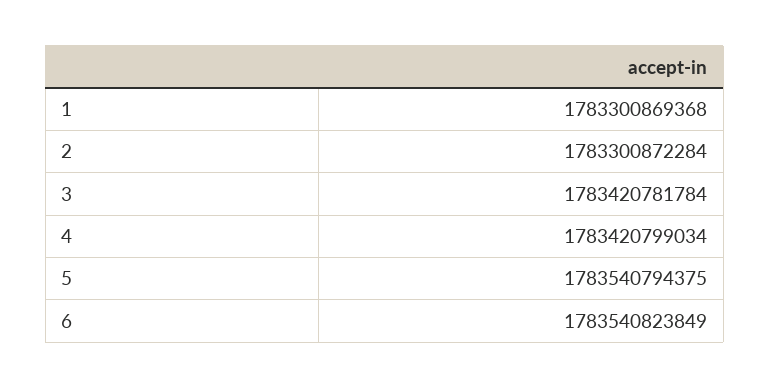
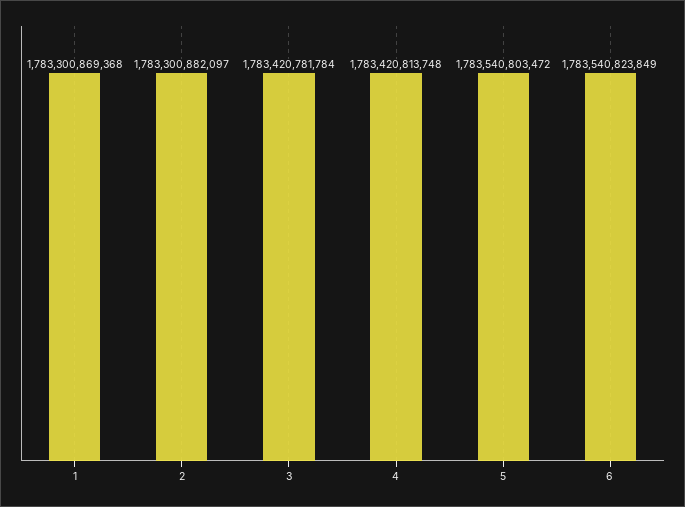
  {
    "1": 1783300869368,
-   "2": 1783300872284,
+   "2": 1783300882097,
    "3": 1783420781784,
-   "4": 1783420799034,
+   "4": 1783420813748,
-   "5": 1783540794375,
+   "5": 1783540803472,
    "6": 1783540823849
  }

